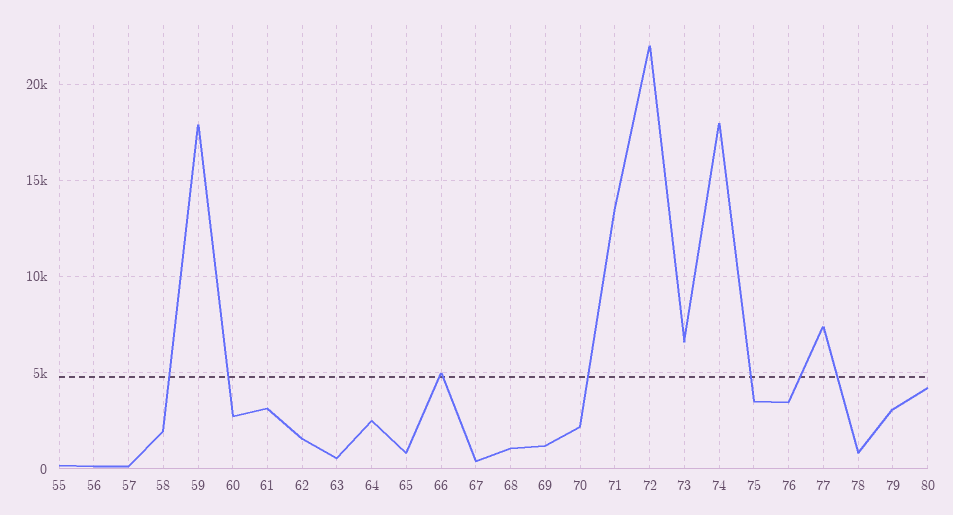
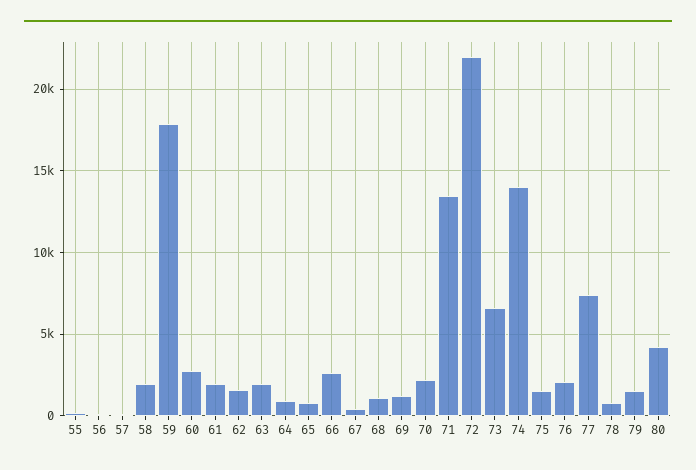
  {
    "55": 0,
    "56": 0,
    "57": 0,
    "58": 2000,
    "59": 18000,
    "60": 2500,
-   "61": 3000,
+   "61": 2000,
    "62": 1500,
-   "63": 500,
+   "63": 2000,
-   "64": 2500,
+   "64": 1000,
    "65": 1000,
-   "66": 5000,
+   "66": 2500,
    "67": 500,
    "68": 1000,
    "69": 1000,
    "70": 2000,
    "71": 13500,
    "72": 22000,
    "73": 6500,
-   "74": 18000,
+   "74": 14000,
-   "75": 3500,
+   "75": 1500,
-   "76": 3500,
+   "76": 2000,
    "77": 7500,
    "78": 1000,
-   "79": 3000,
+   "79": 1500,
    "80": 4000
  }

